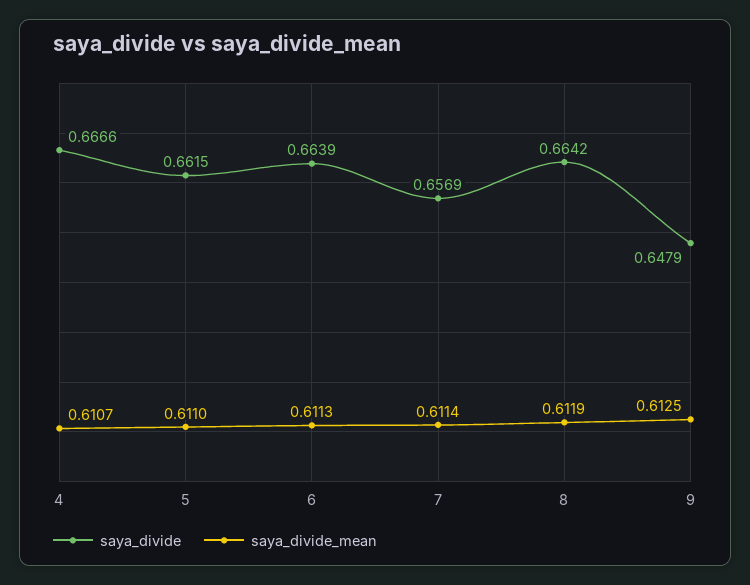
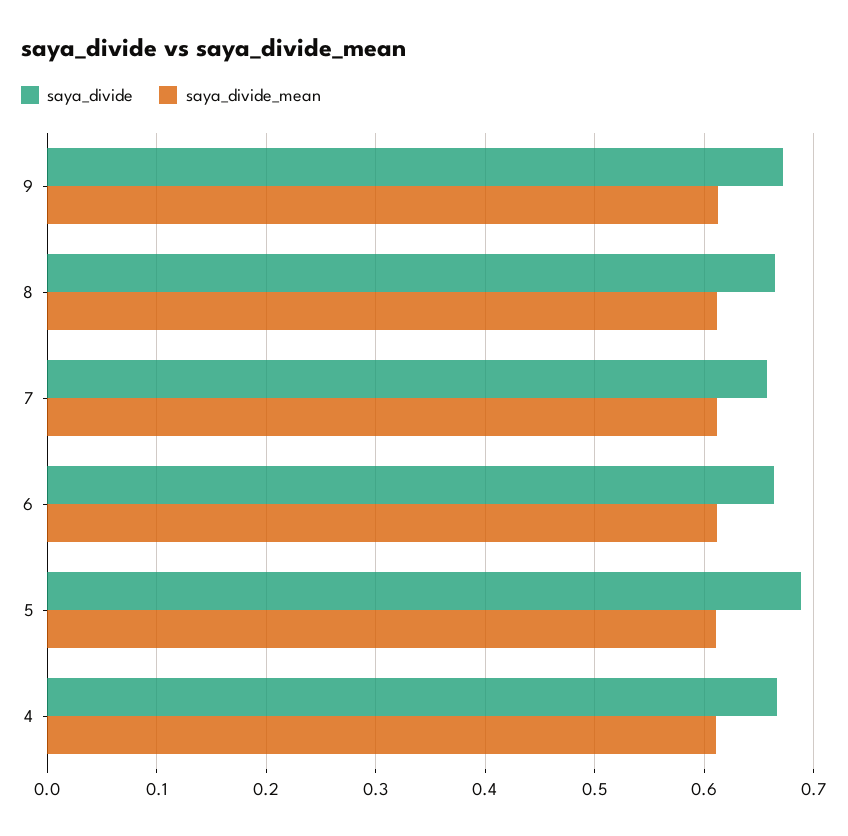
  {
    "saya_divide": {
      "4": 0.6666,
-     "5": 0.6615,
+     "5": 0.69,
      "6": 0.6639,
      "7": 0.6569,
      "8": 0.6642,
-     "9": 0.6479
+     "9": 0.67
    },
    "saya_divide_mean": {
      "4": 0.6107,
      "5": 0.611,
      "6": 0.6113,
      "7": 0.6114,
      "8": 0.6119,
      "9": 0.6125
    }
  }

